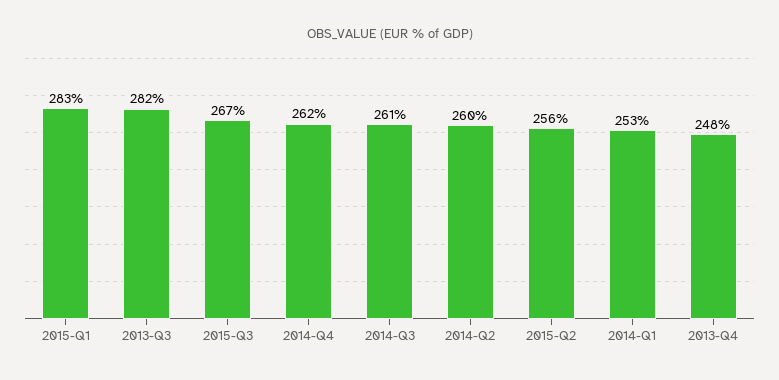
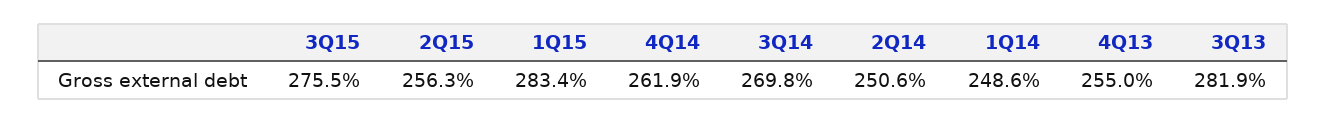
  {
    "2015-Q1": 283.4,
    "2013-Q3": 281.9,
-   "2015-Q3": 267,
+   "2015-Q3": 275.5,
    "2014-Q4": 261.9,
-   "2014-Q3": 261,
+   "2014-Q3": 269.8,
-   "2014-Q2": 260,
+   "2014-Q2": 250.6,
    "2015-Q2": 256.3,
-   "2014-Q1": 253,
+   "2014-Q1": 248.6,
-   "2013-Q4": 248
+   "2013-Q4": 255
  }

